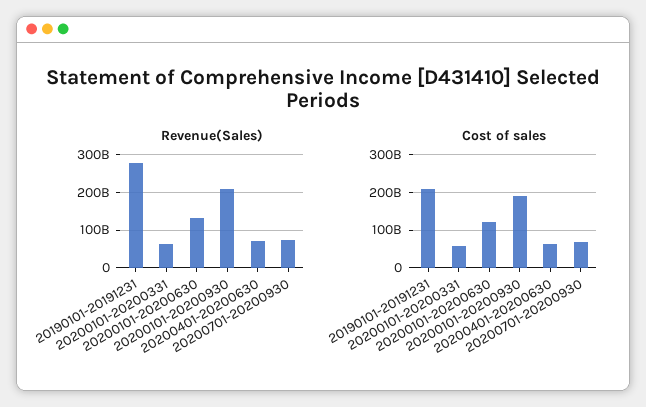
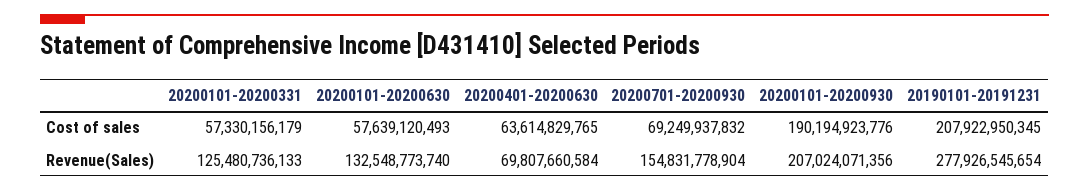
  {
    "Revenue(Sales)": {
      "20190101-20191231": 277926545654,
-     "20200101-20200331": 60000000000,
+     "20200101-20200331": 125480736133,
      "20200101-20200630": 132548773740,
      "20200101-20200930": 207024071356,
      "20200401-20200630": 69807660584,
-     "20200701-20200930": 80000000000
+     "20200701-20200930": 154831778904
    },
    "Cost of sales": {
      "20190101-20191231": 207922950345,
      "20200101-20200331": 57330156179,
-     "20200101-20200630": 120000000000,
+     "20200101-20200630": 57639120493,
      "20200101-20200930": 190194923776,
      "20200401-20200630": 63614829765,
      "20200701-20200930": 69249937832
    }
  }

